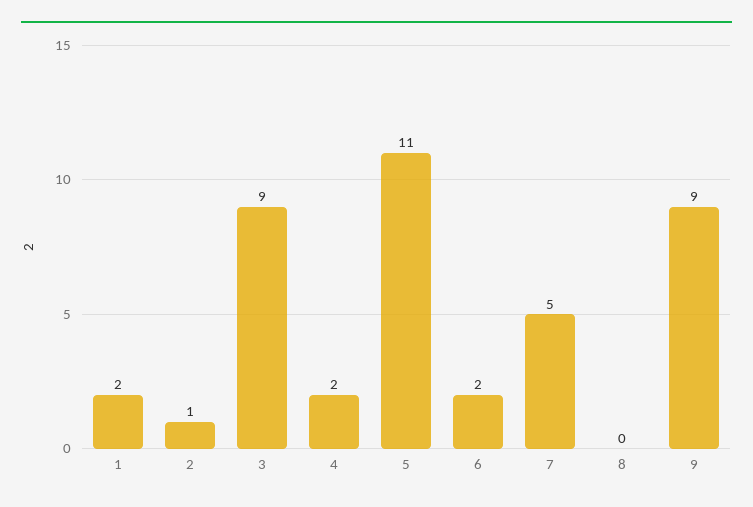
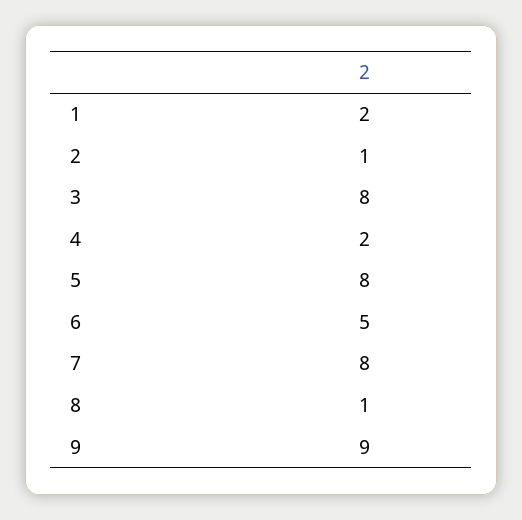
  {
    "1": 2,
    "2": 1,
-   "3": 9,
+   "3": 8,
    "4": 2,
-   "5": 11,
+   "5": 8,
-   "6": 2,
+   "6": 5,
-   "7": 5,
+   "7": 8,
-   "8": 0,
+   "8": 1,
    "9": 9
  }

